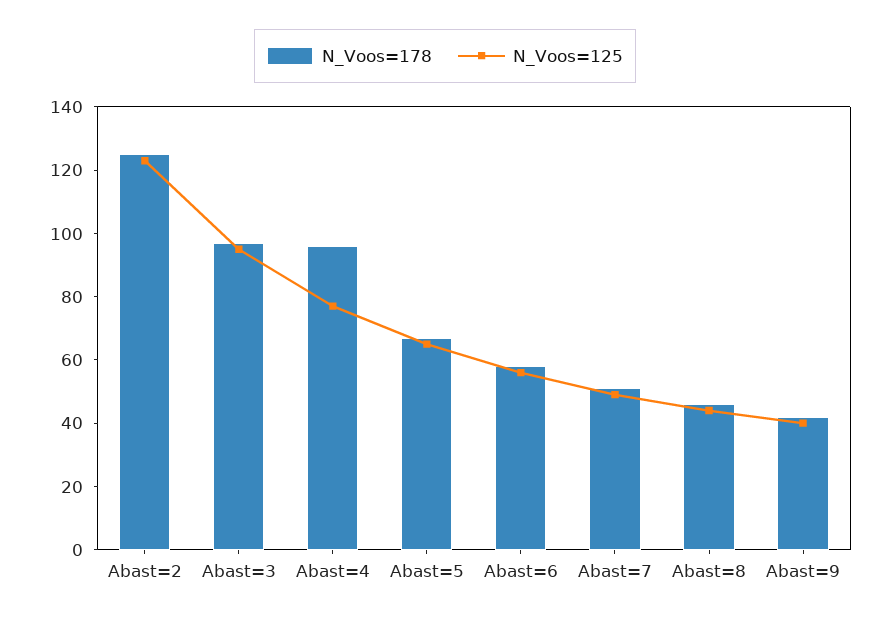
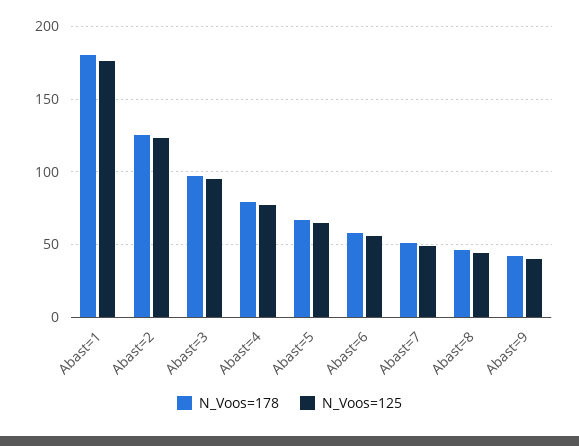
  {
    "N_Voos=178": {
      "Abast=2": 125,
      "Abast=3": 95,
-     "Abast=4": 95,
+     "Abast=4": 80,
      "Abast=5": 65,
      "Abast=6": 60,
      "Abast=7": 50,
      "Abast=8": 45,
-     "Abast=9": 40
+     "Abast=9": 40,
+     "Abast=1": 180
    },
    "N_Voos=125": {
      "Abast=2": 125,
      "Abast=3": 95,
      "Abast=4": 75,
      "Abast=5": 65,
      "Abast=6": 55,
      "Abast=7": 50,
      "Abast=8": 45,
-     "Abast=9": 40
+     "Abast=9": 40,
+     "Abast=1": 175
    }
  }

